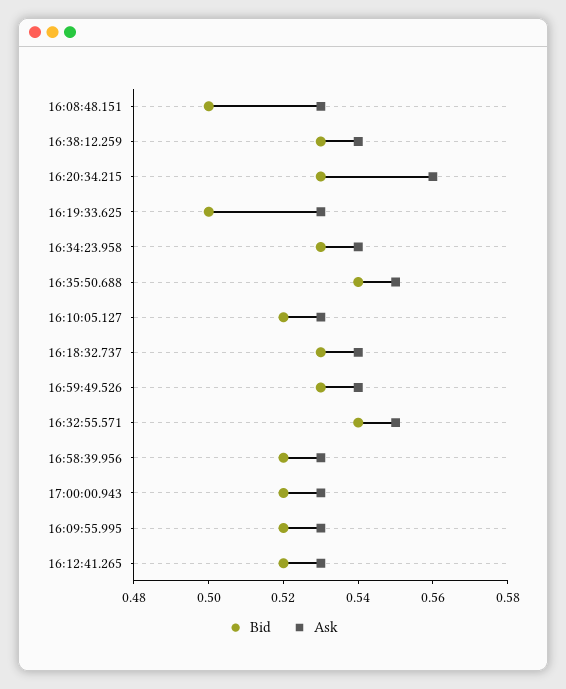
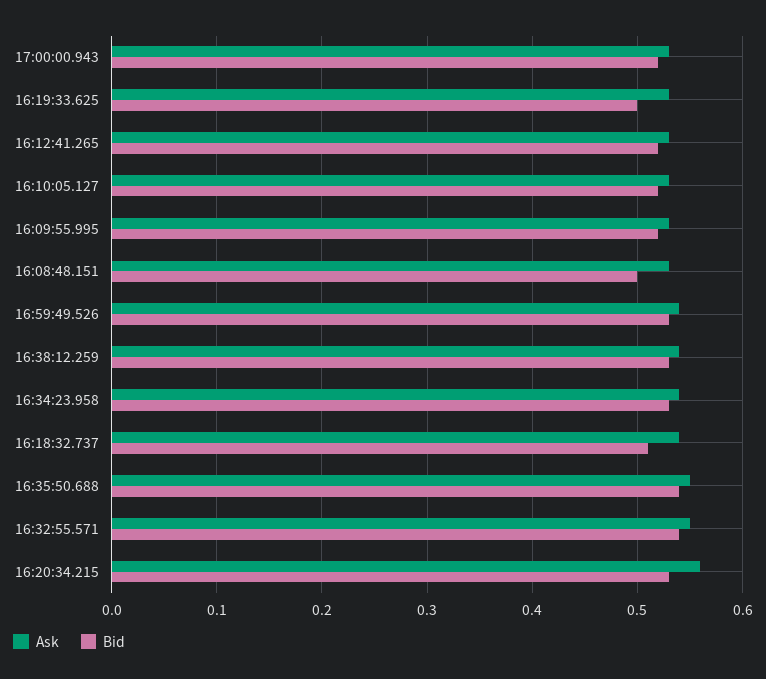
  {
    "Bid": {
      "16:08:48.151": 0.5,
      "16:38:12.259": 0.53,
      "16:20:34.215": 0.53,
      "16:19:33.625": 0.5,
      "16:34:23.958": 0.53,
      "16:35:50.688": 0.54,
      "16:10:05.127": 0.52,
-     "16:18:32.737": 0.53,
+     "16:18:32.737": 0.51,
      "16:59:49.526": 0.53,
      "16:32:55.571": 0.54,
-     "16:58:39.956": 0.52,
      "17:00:00.943": 0.52,
      "16:09:55.995": 0.52,
      "16:12:41.265": 0.52
    },
    "Ask": {
      "16:08:48.151": 0.53,
      "16:38:12.259": 0.54,
      "16:20:34.215": 0.56,
      "16:19:33.625": 0.53,
      "16:34:23.958": 0.54,
      "16:35:50.688": 0.55,
      "16:10:05.127": 0.53,
      "16:18:32.737": 0.54,
      "16:59:49.526": 0.54,
      "16:32:55.571": 0.55,
-     "16:58:39.956": 0.53,
      "17:00:00.943": 0.53,
      "16:09:55.995": 0.53,
      "16:12:41.265": 0.53
    }
  }

